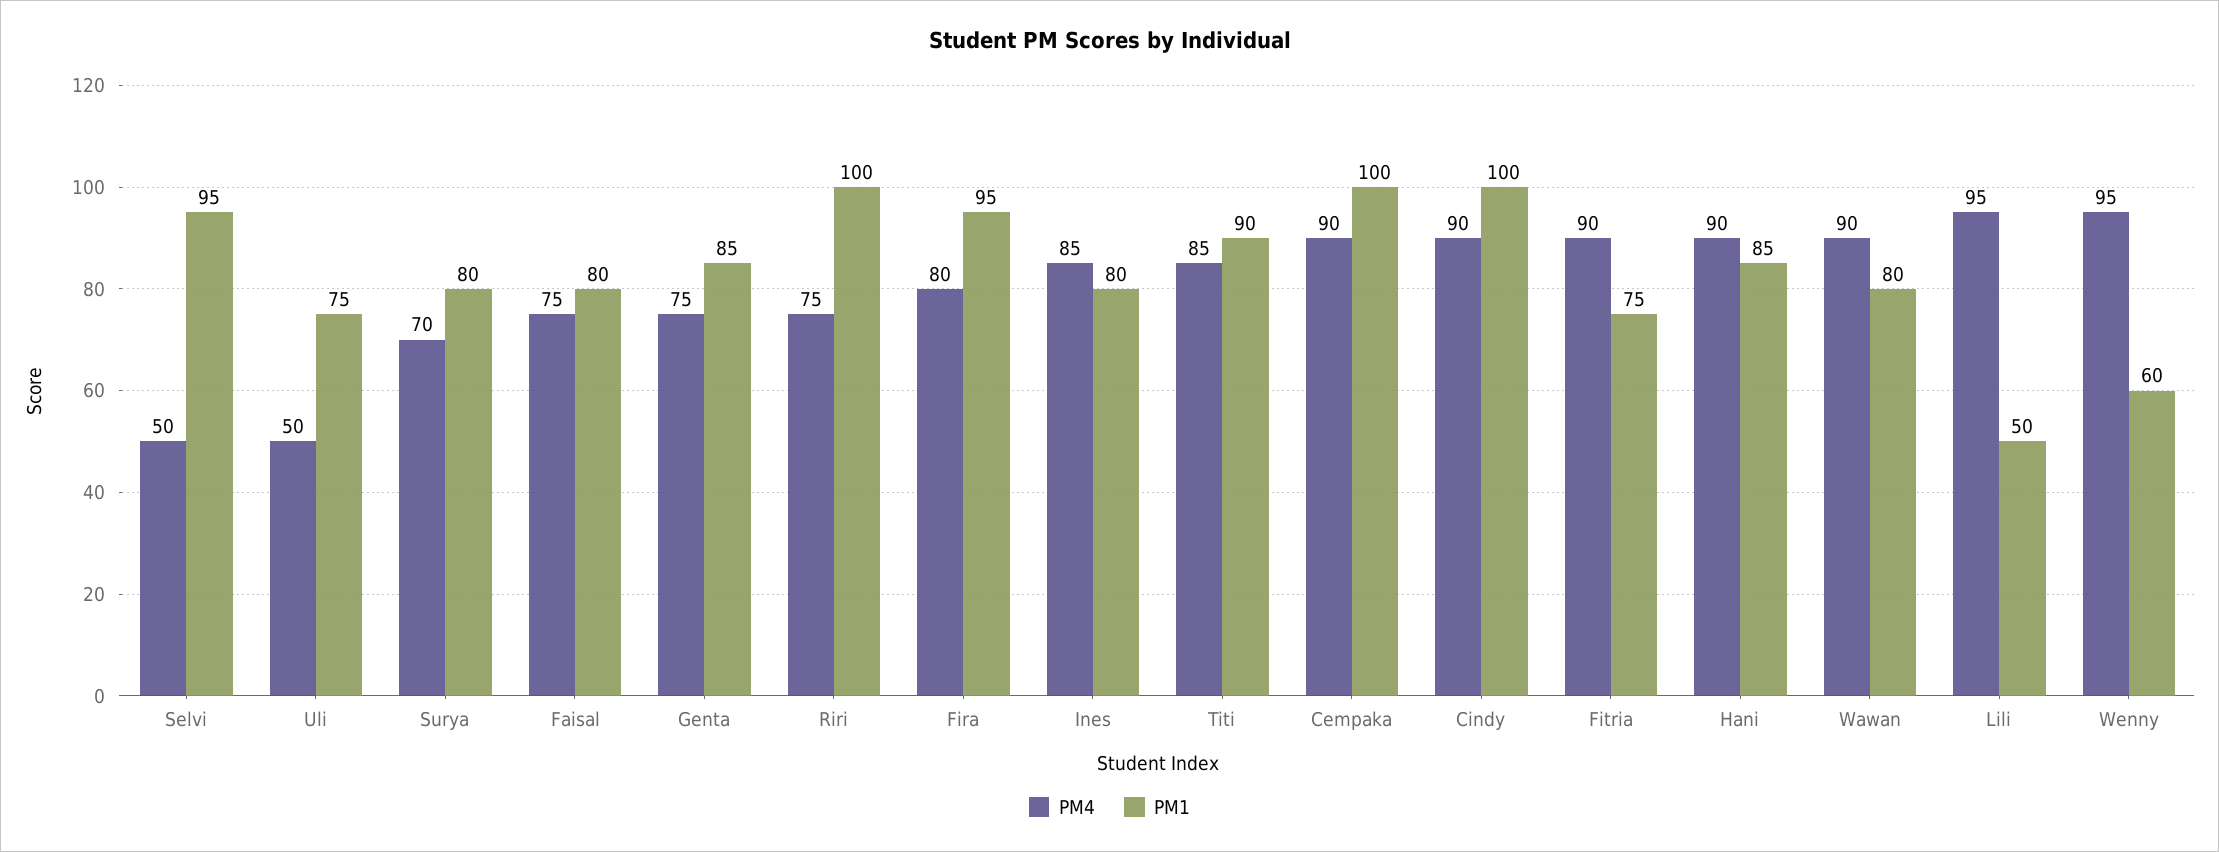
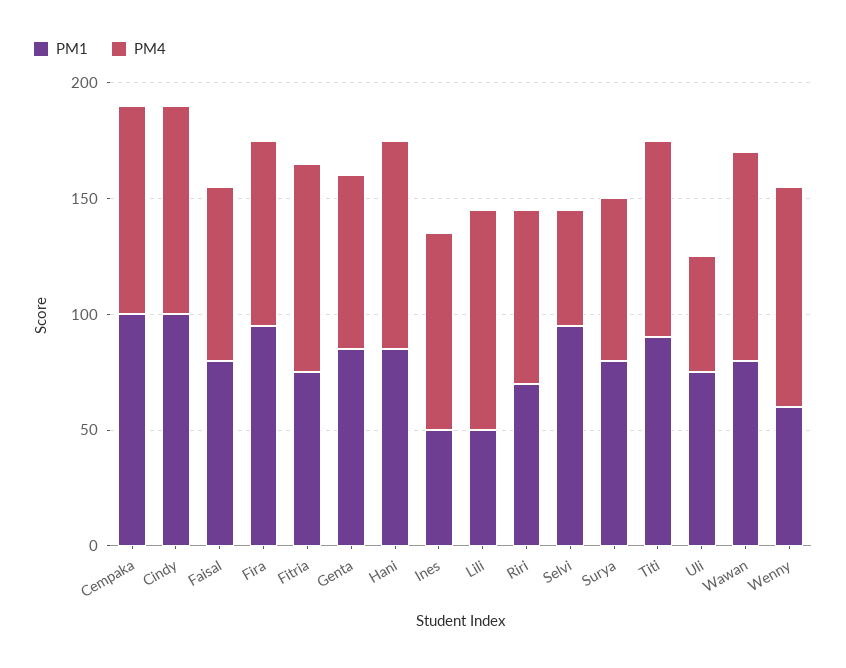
  {
    "PM4": {
      "Selvi": 50,
      "Uli": 50,
      "Surya": 70,
      "Faisal": 75,
      "Genta": 75,
      "Riri": 75,
      "Fira": 80,
      "Ines": 85,
      "Titi": 85,
      "Cempaka": 90,
      "Cindy": 90,
      "Fitria": 90,
      "Hani": 90,
      "Wawan": 90,
      "Lili": 95,
      "Wenny": 95
    },
    "PM1": {
      "Selvi": 95,
      "Uli": 75,
      "Surya": 80,
      "Faisal": 80,
      "Genta": 85,
-     "Riri": 100,
+     "Riri": 70,
      "Fira": 95,
-     "Ines": 80,
+     "Ines": 50,
      "Titi": 90,
      "Cempaka": 100,
      "Cindy": 100,
      "Fitria": 75,
      "Hani": 85,
      "Wawan": 80,
      "Lili": 50,
      "Wenny": 60
    }
  }

